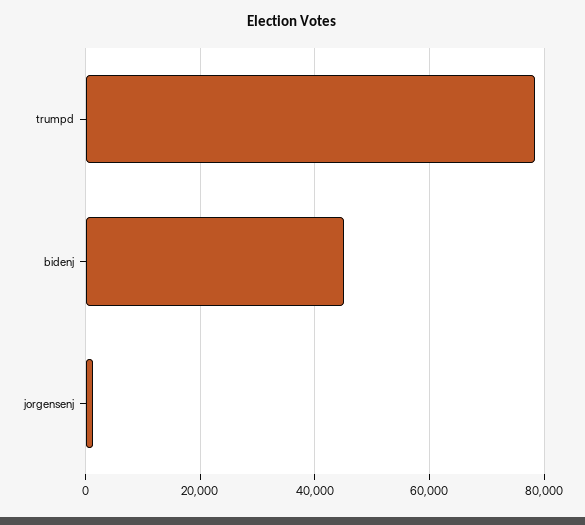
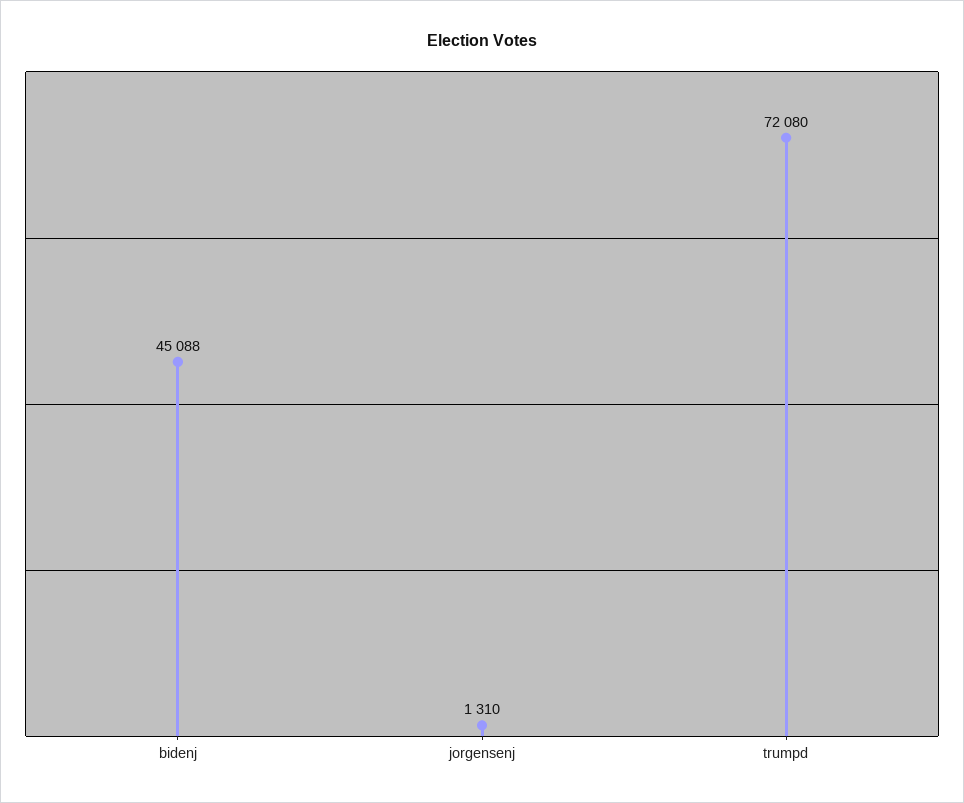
  {
-   "trumpd": 78000,
+   "trumpd": 72080,
    "bidenj": 45088,
    "jorgensenj": 1310
  }

